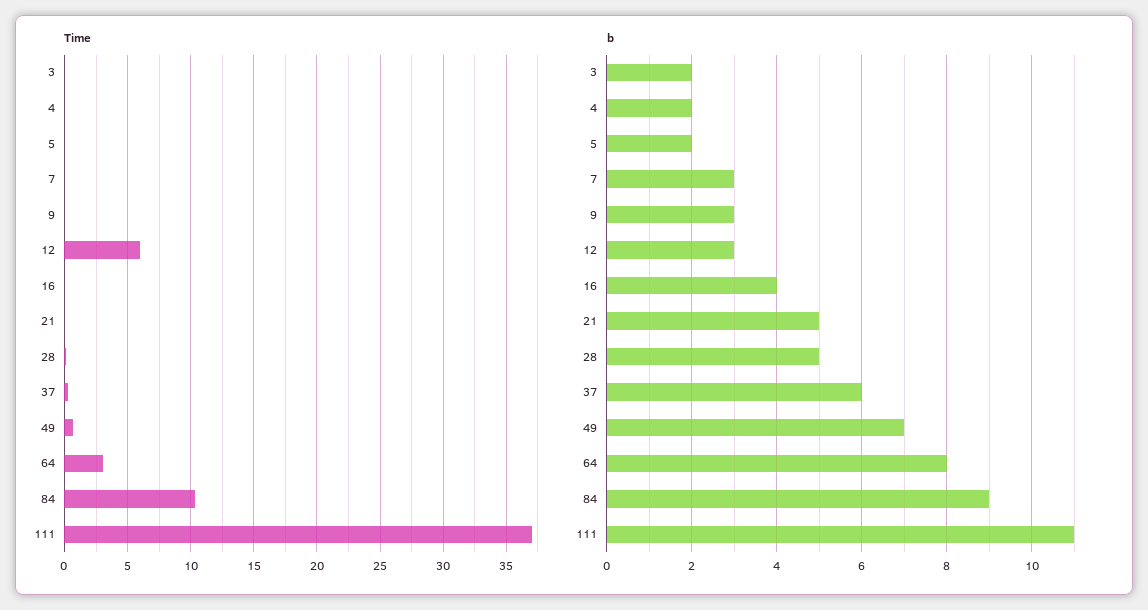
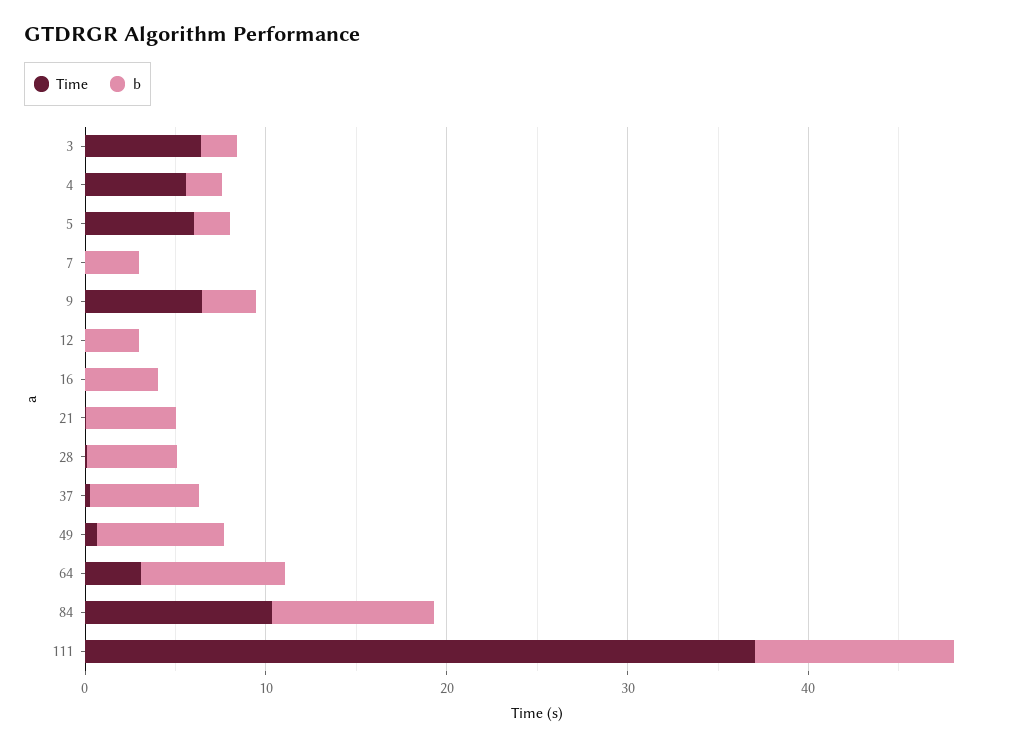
  {
    "Time": {
-     "3": 0,
+     "3": 6,
-     "4": 0,
+     "4": 6,
-     "5": 0,
+     "5": 6,
      "7": 0,
-     "9": 0,
+     "9": 6,
-     "12": 6,
+     "12": 0,
      "16": 0,
      "21": 0,
      "28": 0,
      "37": 0.5,
      "49": 0.5,
      "64": 3,
      "84": 10.5,
      "111": 37
    },
    "b": {
      "3": 2,
      "4": 2,
      "5": 2,
      "7": 3,
      "9": 3,
      "12": 3,
      "16": 4,
      "21": 5,
      "28": 5,
      "37": 6,
      "49": 7,
      "64": 8,
      "84": 9,
      "111": 11
    }
  }

